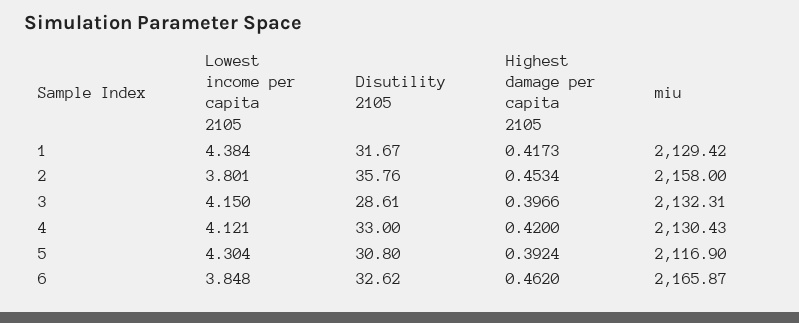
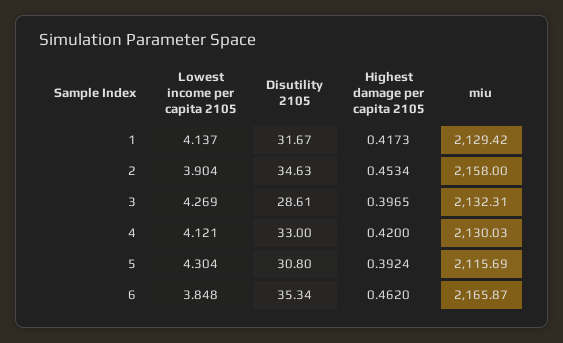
  {
    "Lowest income per capita 2105": {
-     "1": 4.384,
+     "1": 4.137,
-     "2": 3.801,
+     "2": 3.904,
-     "3": 4.15,
+     "3": 4.269,
      "4": 4.121,
      "5": 4.304,
      "6": 3.848
    },
    "Disutility 2105": {
      "1": 31.67,
-     "2": 35.76,
+     "2": 34.63,
      "3": 28.61,
      "4": 33,
      "5": 30.8,
-     "6": 32.62
+     "6": 35.34
    },
    "Highest damage per capita 2105": {
      "1": 0.4173,
      "2": 0.4534,
-     "3": 0.3966,
+     "3": 0.3965,
      "4": 0.42,
      "5": 0.3924,
      "6": 0.462
    },
    "miu": {
      "1": 2129.42,
      "2": 2158,
      "3": 2132.31,
-     "4": 2130.43,
+     "4": 2130.03,
-     "5": 2116.9,
+     "5": 2115.69,
      "6": 2165.87
    }
  }

